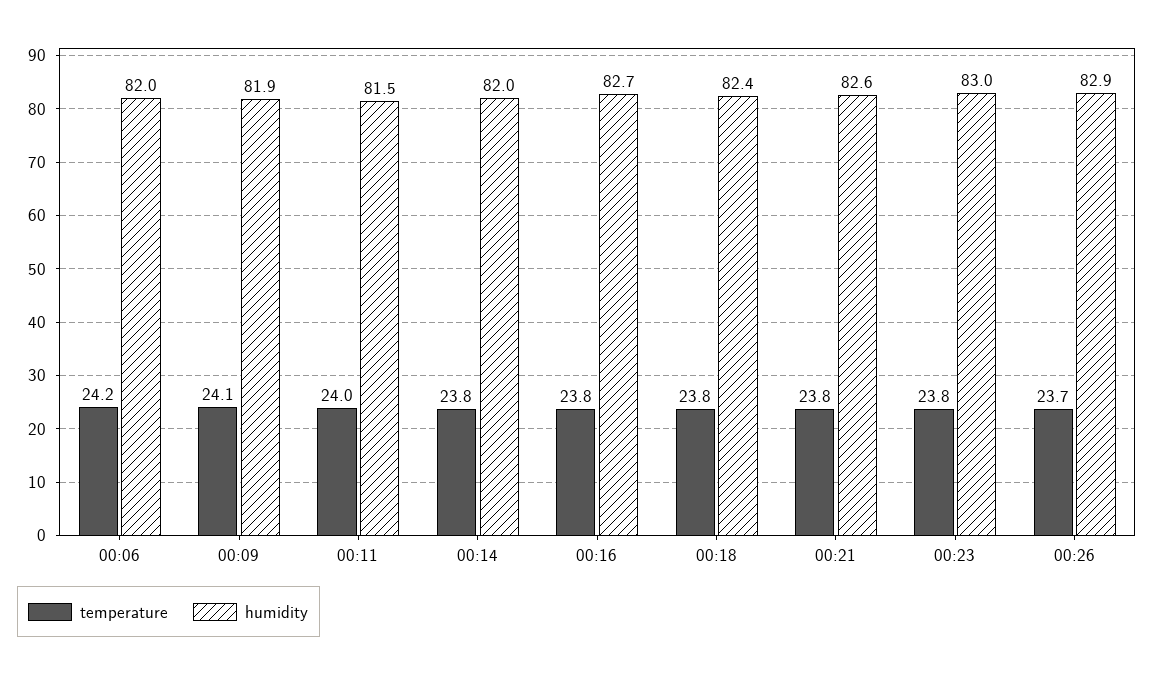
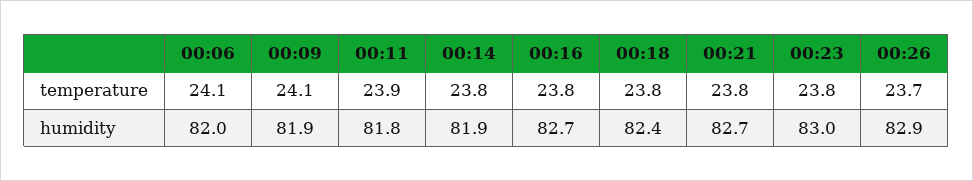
  {
    "temperature": {
-     "00:06": 24.2,
+     "00:06": 24.1,
      "00:09": 24.1,
-     "00:11": 24,
+     "00:11": 23.9,
      "00:14": 23.8,
      "00:16": 23.8,
      "00:18": 23.8,
      "00:21": 23.8,
      "00:23": 23.8,
      "00:26": 23.7
    },
    "humidity": {
      "00:06": 82,
      "00:09": 81.9,
-     "00:11": 81.5,
+     "00:11": 81.8,
-     "00:14": 82,
+     "00:14": 81.9,
      "00:16": 82.7,
      "00:18": 82.4,
-     "00:21": 82.6,
+     "00:21": 82.7,
      "00:23": 83,
      "00:26": 82.9
    }
  }

